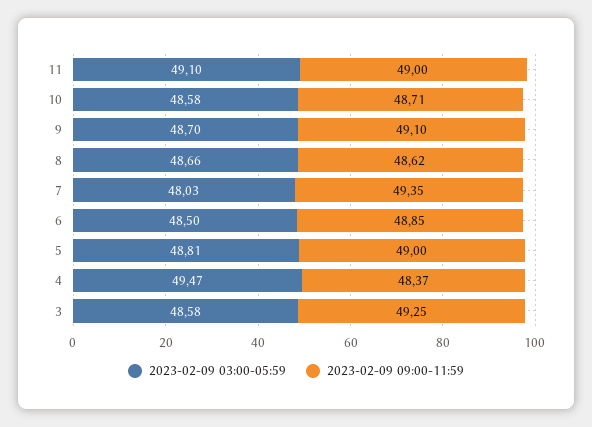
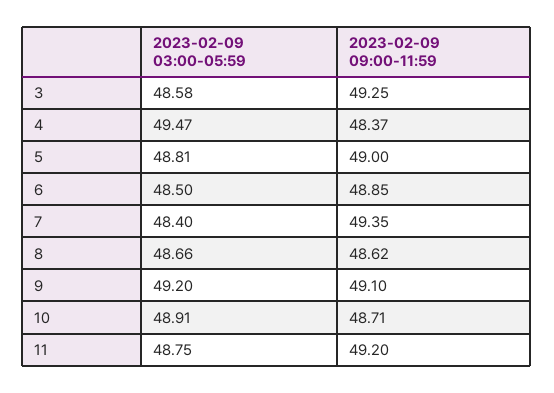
  {
    "2023-02-09 03:00-05:59": {
-     "11": 49.1,
+     "11": 48.75,
-     "10": 48.58,
+     "10": 48.91,
-     "9": 48.7,
+     "9": 49.2,
      "8": 48.66,
-     "7": 48.03,
+     "7": 48.4,
      "6": 48.5,
      "5": 48.81,
      "4": 49.47,
      "3": 48.58
    },
    "2023-02-09 09:00-11:59": {
-     "11": 49,
+     "11": 49.2,
      "10": 48.71,
      "9": 49.1,
      "8": 48.62,
      "7": 49.35,
      "6": 48.85,
      "5": 49,
      "4": 48.37,
      "3": 49.25
    }
  }

